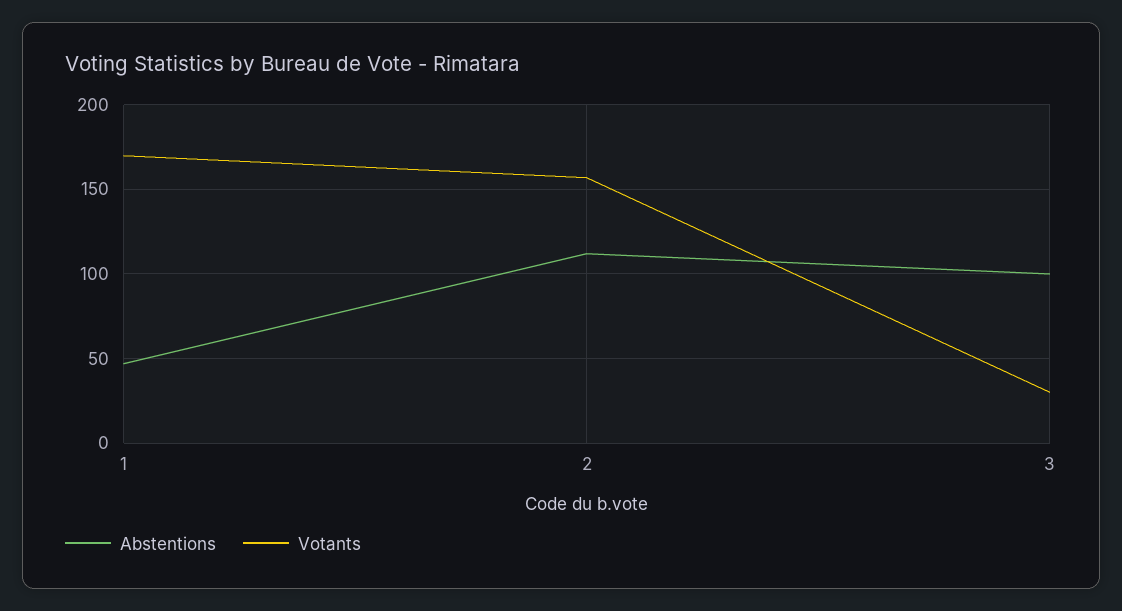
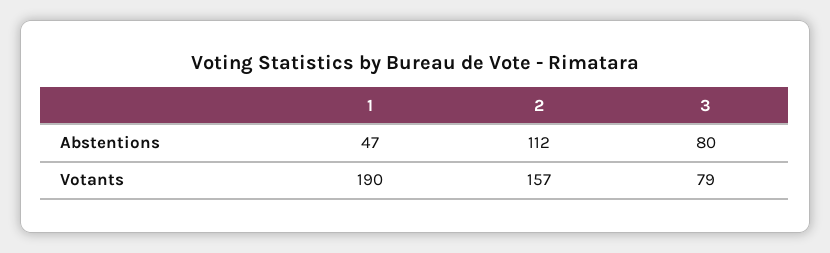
  {
    "Abstentions": {
      "1": 47,
      "2": 112,
-     "3": 100
+     "3": 80
    },
    "Votants": {
-     "1": 170,
+     "1": 190,
      "2": 157,
-     "3": 30
+     "3": 79
    }
  }

